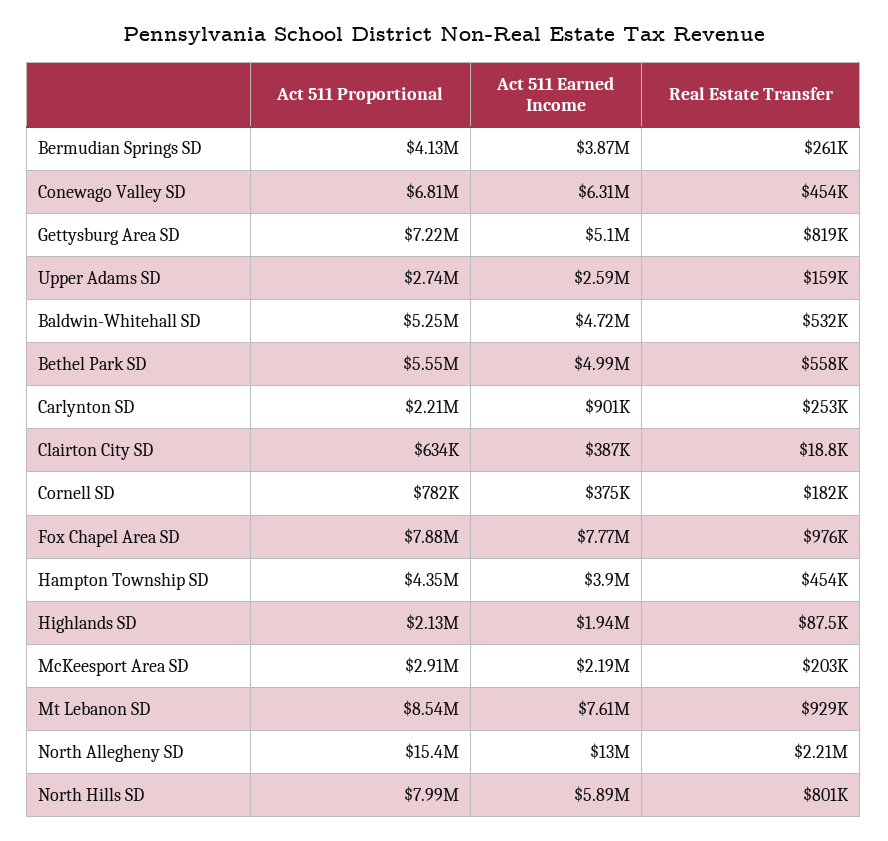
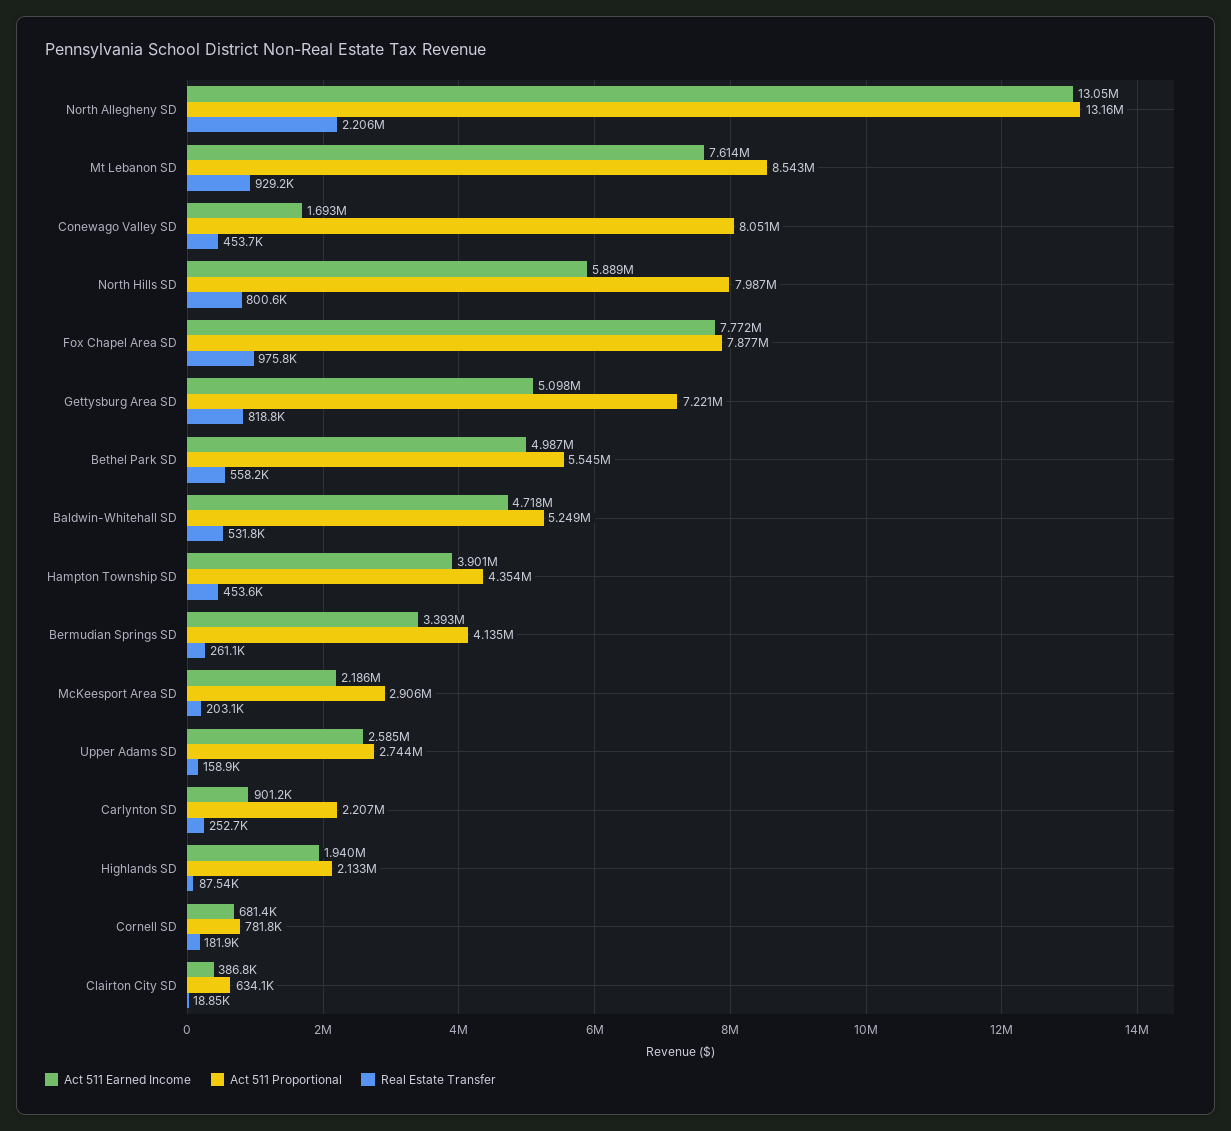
  {
    "Act 511 Proportional": {
      "Bermudian Springs SD": 4135000,
-     "Conewago Valley SD": 6810000,
+     "Conewago Valley SD": 8051000,
      "Gettysburg Area SD": 7221000,
      "Upper Adams SD": 2744000,
      "Baldwin-Whitehall SD": 5249000,
      "Bethel Park SD": 5545000,
      "Carlynton SD": 2207000,
      "Clairton City SD": 634100,
      "Cornell SD": 781800,
      "Fox Chapel Area SD": 7877000,
      "Hampton Township SD": 4354000,
      "Highlands SD": 2133000,
      "McKeesport Area SD": 2906000,
      "Mt Lebanon SD": 8543000,
-     "North Allegheny SD": 15400000,
+     "North Allegheny SD": 13160000,
      "North Hills SD": 7987000
    },
    "Act 511 Earned Income": {
-     "Bermudian Springs SD": 3870000,
+     "Bermudian Springs SD": 3393000,
-     "Conewago Valley SD": 6310000,
+     "Conewago Valley SD": 1693000,
      "Gettysburg Area SD": 5098000,
      "Upper Adams SD": 2585000,
      "Baldwin-Whitehall SD": 4718000,
      "Bethel Park SD": 4987000,
      "Carlynton SD": 901200,
      "Clairton City SD": 386800,
-     "Cornell SD": 375000,
+     "Cornell SD": 681400,
      "Fox Chapel Area SD": 7772000,
      "Hampton Township SD": 3901000,
      "Highlands SD": 1940000,
      "McKeesport Area SD": 2186000,
      "Mt Lebanon SD": 7614000,
      "North Allegheny SD": 13050000,
      "North Hills SD": 5889000
    },
    "Real Estate Transfer": {
      "Bermudian Springs SD": 261100,
      "Conewago Valley SD": 453700,
      "Gettysburg Area SD": 818800,
      "Upper Adams SD": 158900,
      "Baldwin-Whitehall SD": 531800,
      "Bethel Park SD": 558200,
      "Carlynton SD": 252700,
      "Clairton City SD": 18850,
      "Cornell SD": 181900,
      "Fox Chapel Area SD": 975800,
      "Hampton Township SD": 453600,
      "Highlands SD": 87540,
      "McKeesport Area SD": 203100,
      "Mt Lebanon SD": 929200,
      "North Allegheny SD": 2206000,
      "North Hills SD": 800600
    }
  }

